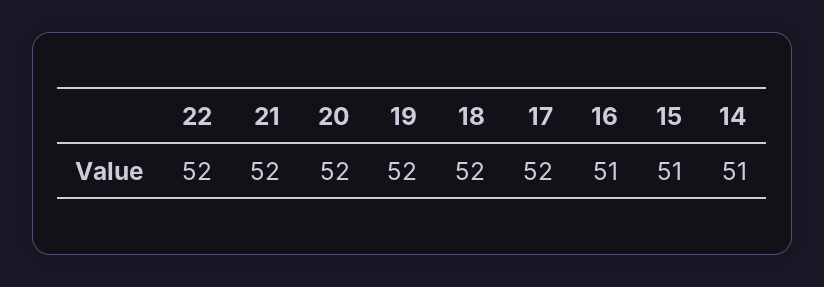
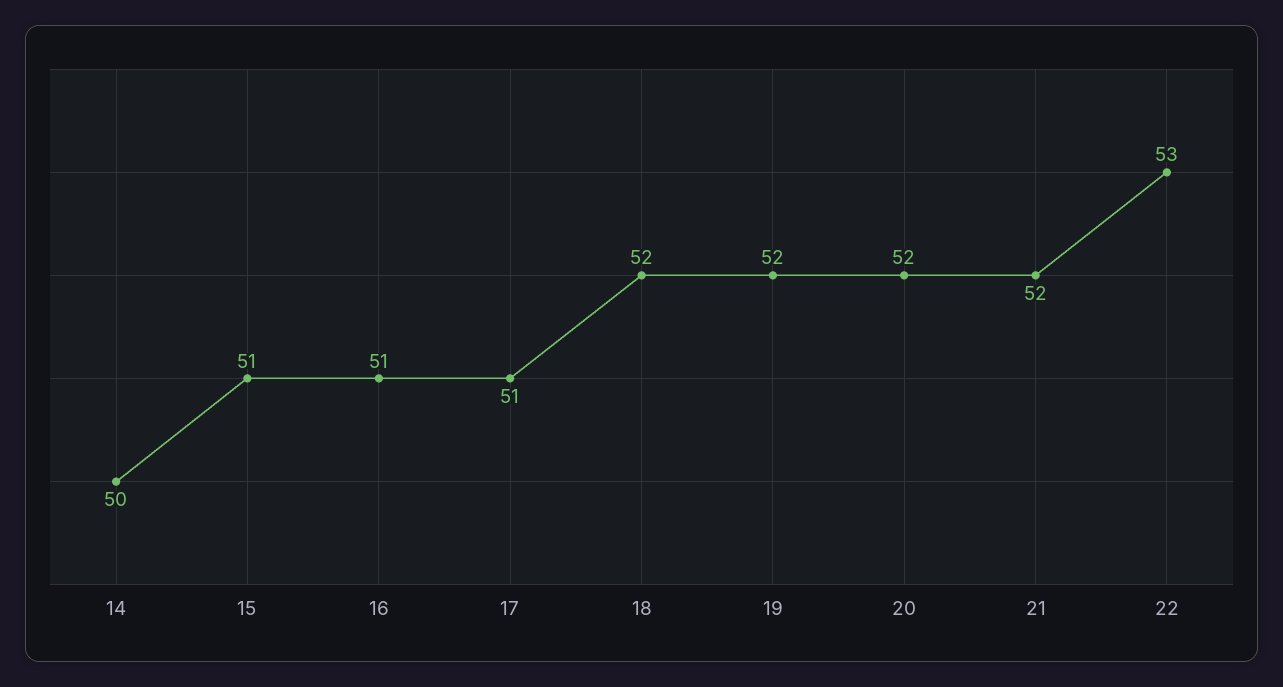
  {
-   "22": 52,
+   "22": 53,
    "21": 52,
    "20": 52,
    "19": 52,
    "18": 52,
-   "17": 52,
+   "17": 51,
    "16": 51,
    "15": 51,
-   "14": 51
+   "14": 50
  }

